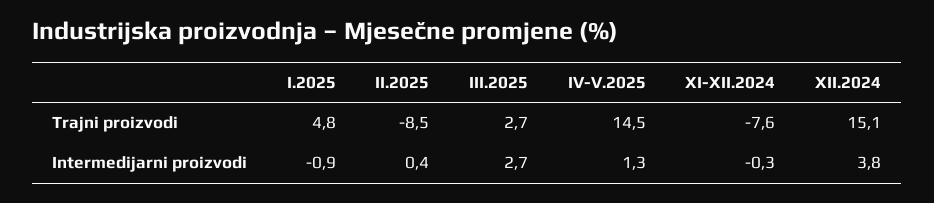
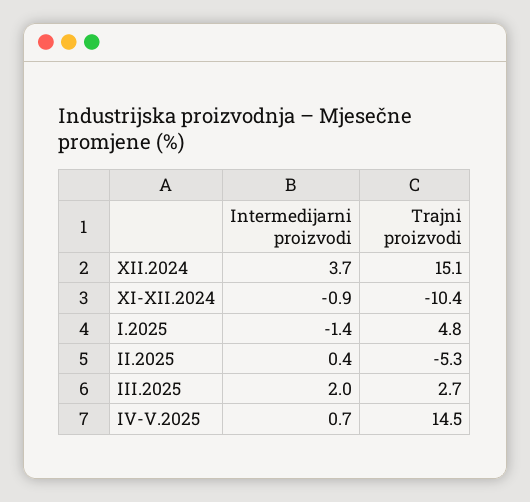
  {
    "I.2025": {
      "Trajni proizvodi": 4.8,
-     "Intermedijarni proizvodi": -0.9
+     "Intermedijarni proizvodi": -1.4
    },
    "II.2025": {
-     "Trajni proizvodi": -8.5,
+     "Trajni proizvodi": -5.3,
      "Intermedijarni proizvodi": 0.4
    },
    "III.2025": {
      "Trajni proizvodi": 2.7,
-     "Intermedijarni proizvodi": 2.7
+     "Intermedijarni proizvodi": 2
    },
    "IV-V.2025": {
      "Trajni proizvodi": 14.5,
-     "Intermedijarni proizvodi": 1.3
+     "Intermedijarni proizvodi": 0.7
    },
    "XI-XII.2024": {
-     "Trajni proizvodi": -7.6,
+     "Trajni proizvodi": -10.4,
-     "Intermedijarni proizvodi": -0.3
+     "Intermedijarni proizvodi": -0.9
    },
    "XII.2024": {
      "Trajni proizvodi": 15.1,
-     "Intermedijarni proizvodi": 3.8
+     "Intermedijarni proizvodi": 3.7
    }
  }

